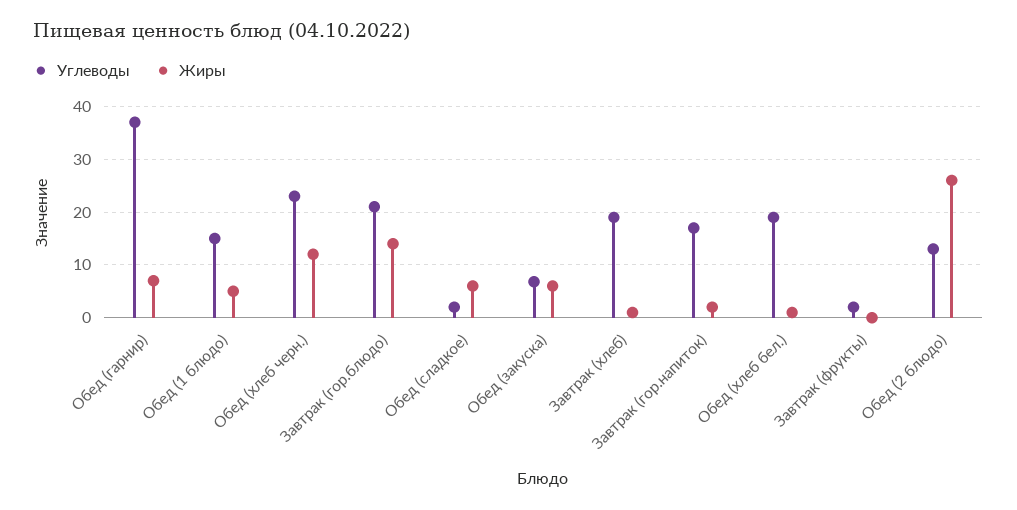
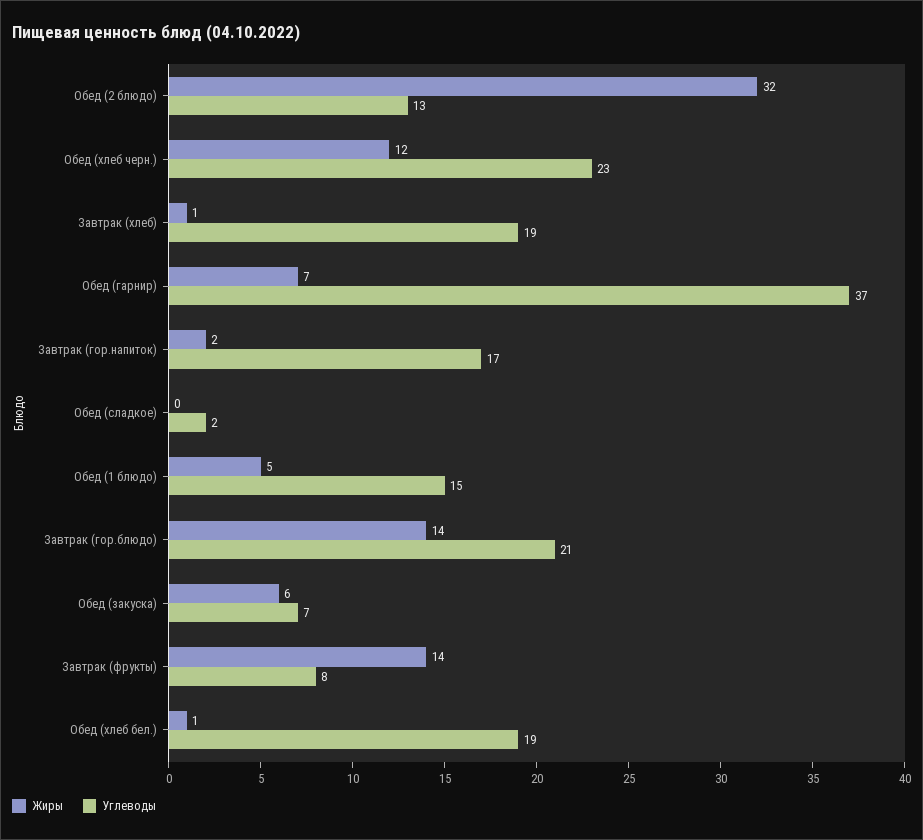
  {
    "Углеводы": {
      "Обед (гарнир)": 37,
      "Обед (1 блюдо)": 15,
      "Обед (хлеб черн.)": 23,
      "Завтрак (гор.блюдо)": 21,
      "Обед (сладкое)": 2,
      "Обед (закуска)": 7,
      "Завтрак (хлеб)": 19,
      "Завтрак (гор.напиток)": 17,
      "Обед (хлеб бел.)": 19,
-     "Завтрак (фрукты)": 2,
+     "Завтрак (фрукты)": 8,
      "Обед (2 блюдо)": 13
    },
    "Жиры": {
      "Обед (гарнир)": 7,
      "Обед (1 блюдо)": 5,
      "Обед (хлеб черн.)": 12,
      "Завтрак (гор.блюдо)": 14,
-     "Обед (сладкое)": 6,
+     "Обед (сладкое)": 0,
      "Обед (закуска)": 6,
      "Завтрак (хлеб)": 1,
      "Завтрак (гор.напиток)": 2,
      "Обед (хлеб бел.)": 1,
-     "Завтрак (фрукты)": 0,
+     "Завтрак (фрукты)": 14,
-     "Обед (2 блюдо)": 26
+     "Обед (2 блюдо)": 32
    }
  }

